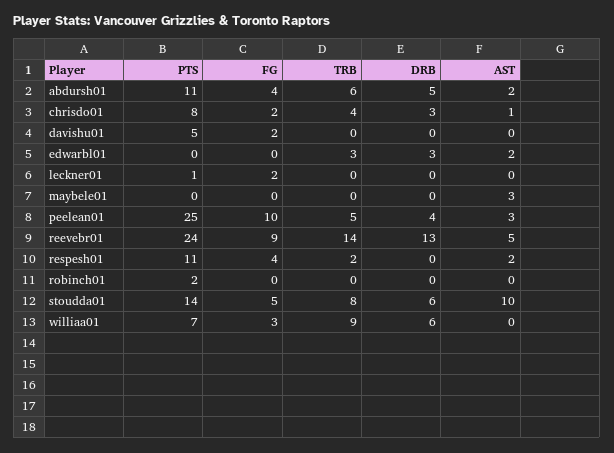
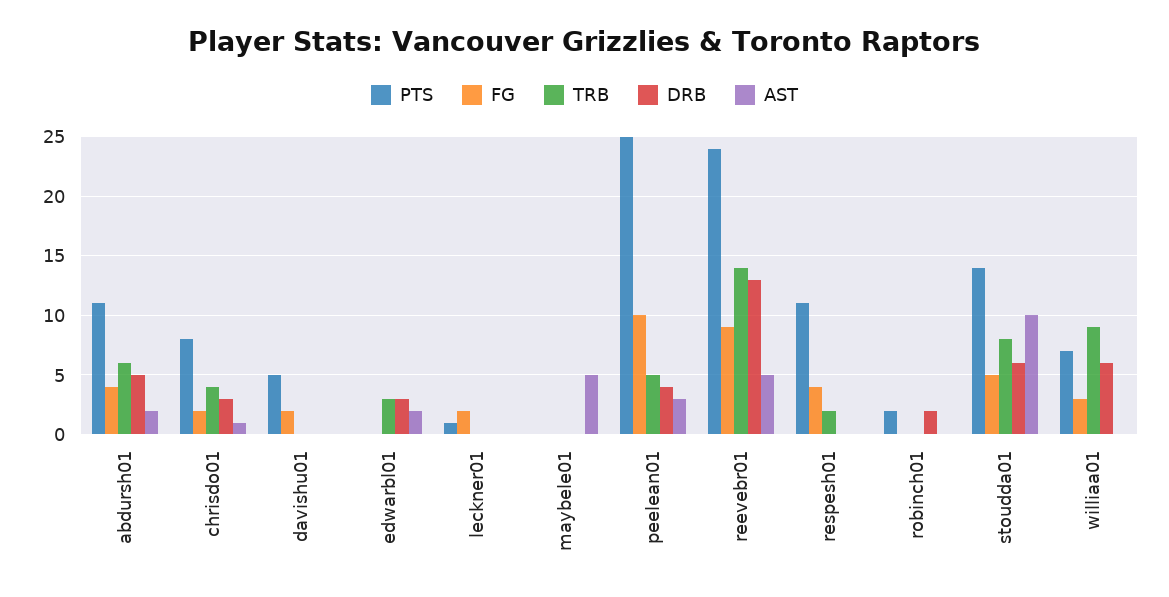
  {
    "PTS": {
      "abdursh01": 11,
      "chrisdo01": 8,
      "davishu01": 5,
      "edwarbl01": 0,
      "leckner01": 1,
      "maybele01": 0,
      "peelean01": 25,
      "reevebr01": 24,
      "respesh01": 11,
      "robinch01": 2,
      "stoudda01": 14,
      "williaa01": 7
    },
    "FG": {
      "abdursh01": 4,
      "chrisdo01": 2,
      "davishu01": 2,
      "edwarbl01": 0,
      "leckner01": 2,
      "maybele01": 0,
      "peelean01": 10,
      "reevebr01": 9,
      "respesh01": 4,
      "robinch01": 0,
      "stoudda01": 5,
      "williaa01": 3
    },
    "TRB": {
      "abdursh01": 6,
      "chrisdo01": 4,
      "davishu01": 0,
      "edwarbl01": 3,
      "leckner01": 0,
      "maybele01": 0,
      "peelean01": 5,
      "reevebr01": 14,
      "respesh01": 2,
      "robinch01": 0,
      "stoudda01": 8,
      "williaa01": 9
    },
    "DRB": {
      "abdursh01": 5,
      "chrisdo01": 3,
      "davishu01": 0,
      "edwarbl01": 3,
      "leckner01": 0,
      "maybele01": 0,
      "peelean01": 4,
      "reevebr01": 13,
      "respesh01": 0,
-     "robinch01": 0,
+     "robinch01": 2,
      "stoudda01": 6,
      "williaa01": 6
    },
    "AST": {
      "abdursh01": 2,
      "chrisdo01": 1,
      "davishu01": 0,
      "edwarbl01": 2,
      "leckner01": 0,
-     "maybele01": 3,
+     "maybele01": 5,
      "peelean01": 3,
      "reevebr01": 5,
-     "respesh01": 2,
+     "respesh01": 0,
      "robinch01": 0,
      "stoudda01": 10,
      "williaa01": 0
    }
  }

